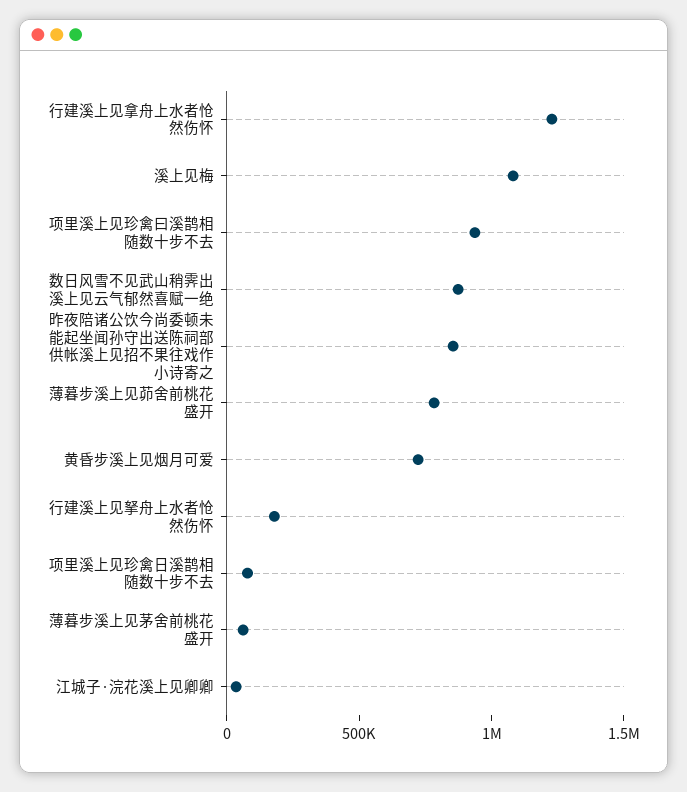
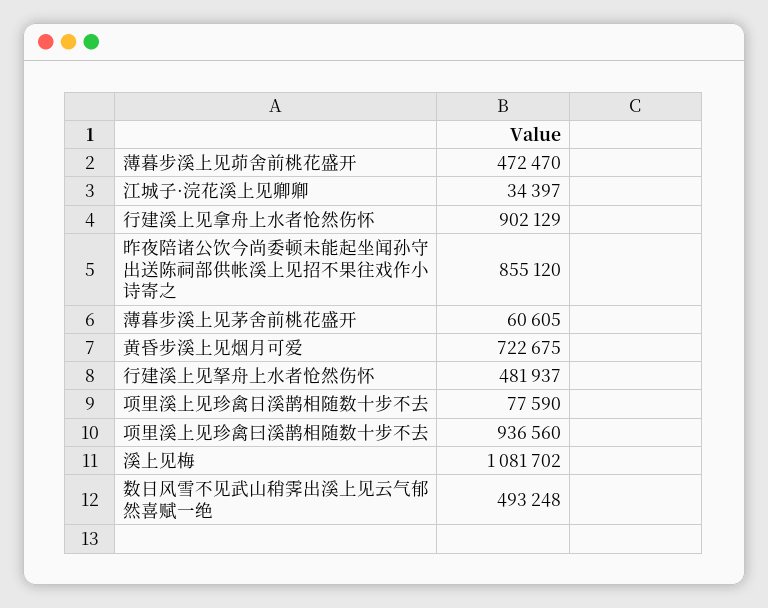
  {
-   "行建溪上见拿舟上水者怆然伤怀": 1200000,
+   "行建溪上见拿舟上水者怆然伤怀": 902129,
    "溪上见梅": 1081702,
    "项里溪上见珍禽曰溪鹊相随数十步不去": 936560,
-   "数日风雪不见武山稍霁出溪上见云气郁然喜赋一绝": 900000,
+   "数日风雪不见武山稍霁出溪上见云气郁然喜赋一绝": 493248,
    "昨夜陪诸公饮今尚委顿未能起坐闻孙守出送陈祠部供帐溪上见招不果往戏作小诗寄之": 855120,
-   "薄暮步溪上见茆舍前桃花盛开": 800000,
+   "薄暮步溪上见茆舍前桃花盛开": 472470,
    "黄昏步溪上见烟月可爱": 722675,
-   "行建溪上见拏舟上水者怆然伤怀": 200000,
+   "行建溪上见拏舟上水者怆然伤怀": 481937,
    "项里溪上见珍禽日溪鹊相随数十步不去": 77590,
    "薄暮步溪上见茅舍前桃花盛开": 60605,
    "江城子·浣花溪上见卿卿": 34397
  }

